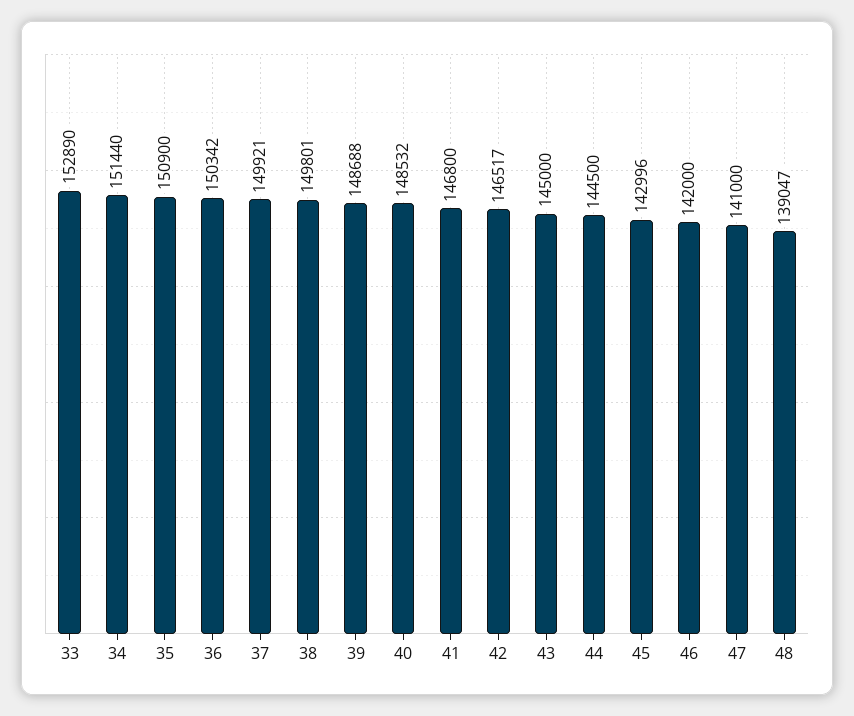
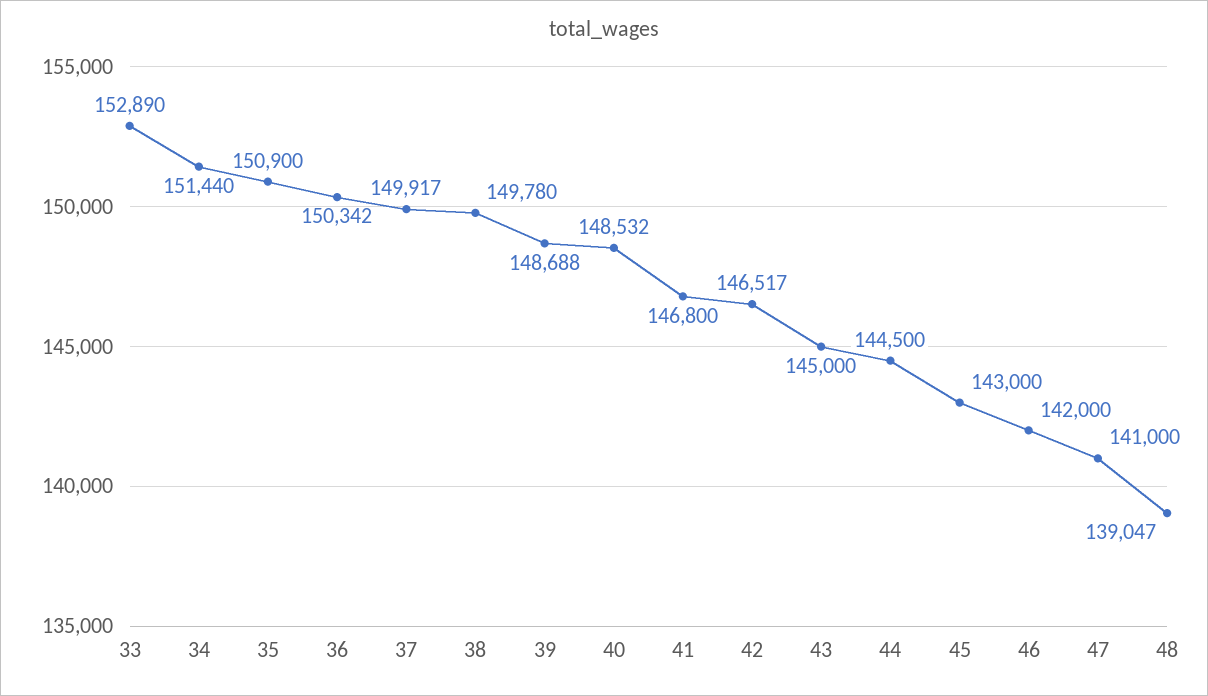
  {
    "33": 152890,
    "34": 151440,
    "35": 150900,
    "36": 150342,
-   "37": 149921,
+   "37": 149917,
-   "38": 149801,
+   "38": 149780,
    "39": 148688,
    "40": 148532,
    "41": 146800,
    "42": 146517,
    "43": 145000,
    "44": 144500,
-   "45": 142996,
+   "45": 143000,
    "46": 142000,
    "47": 141000,
    "48": 139047
  }

